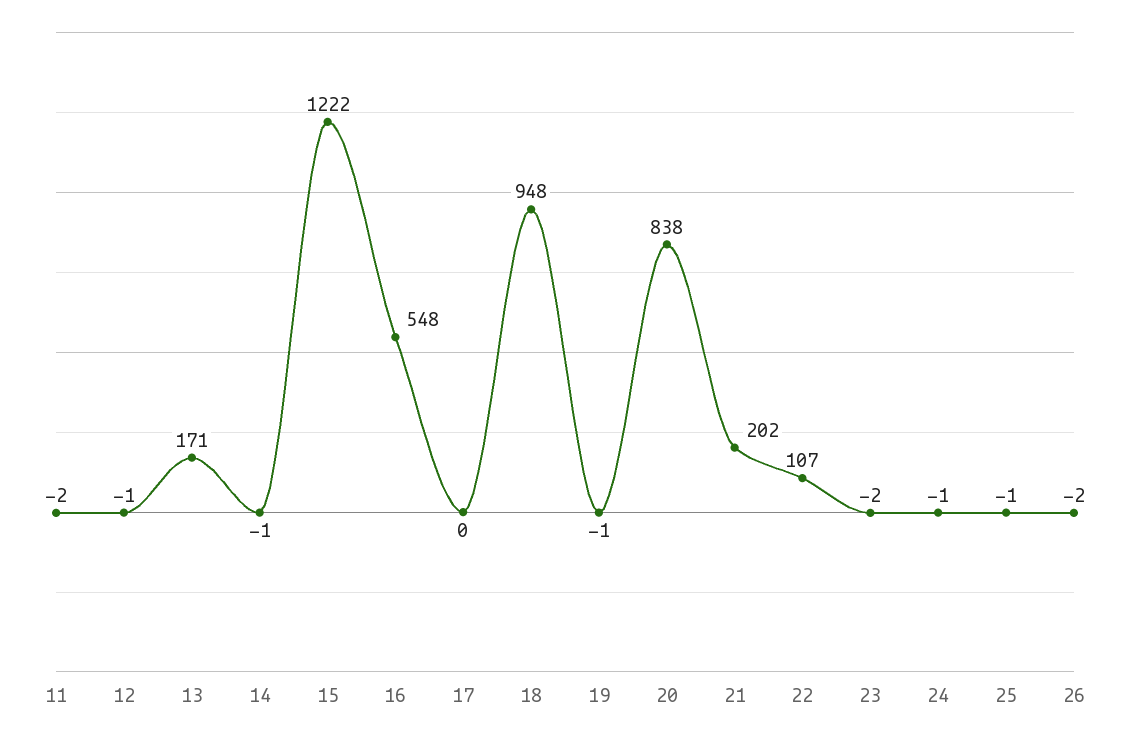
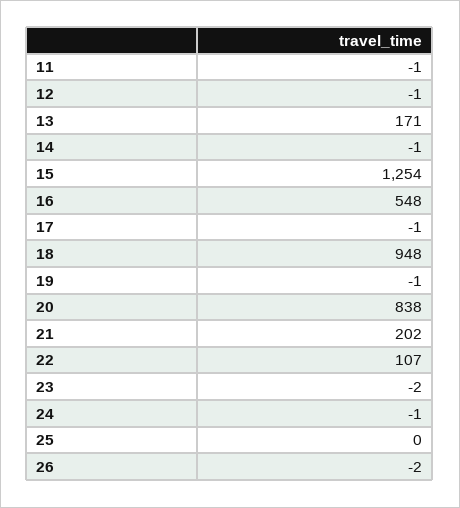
  {
-   "11": -2,
+   "11": -1,
    "12": -1,
    "13": 171,
    "14": -1,
-   "15": 1222,
+   "15": 1254,
    "16": 548,
-   "17": 0,
+   "17": -1,
    "18": 948,
    "19": -1,
    "20": 838,
    "21": 202,
    "22": 107,
    "23": -2,
    "24": -1,
-   "25": -1,
+   "25": 0,
    "26": -2
  }

